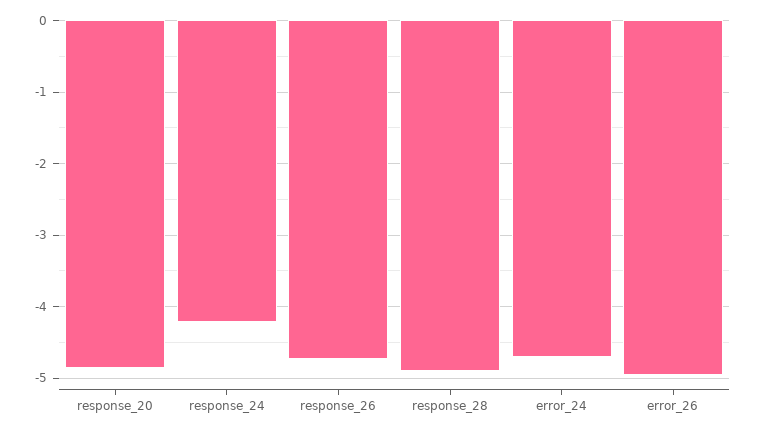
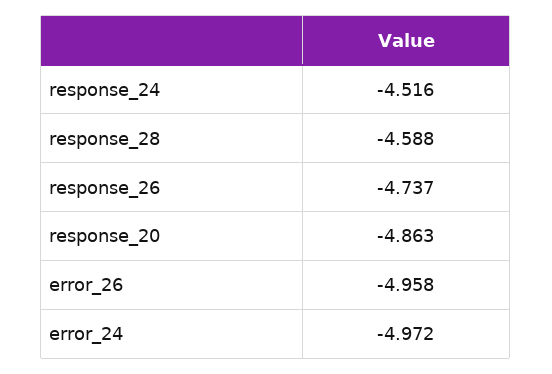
  {
    "response_20": -4.863,
-   "response_24": -4.2,
+   "response_24": -4.516,
    "response_26": -4.737,
-   "response_28": -4.9,
+   "response_28": -4.588,
-   "error_24": -4.7,
+   "error_24": -4.972,
    "error_26": -4.958
  }

